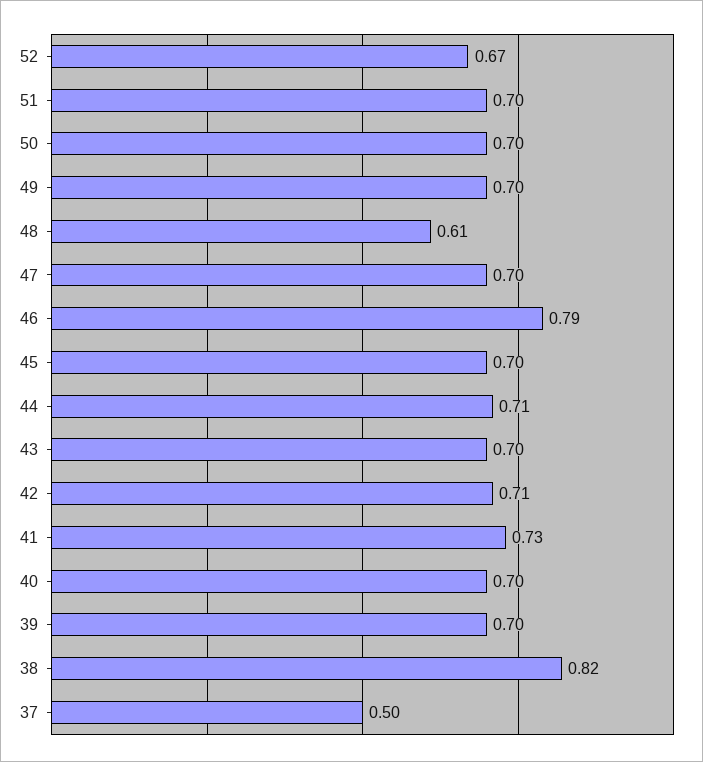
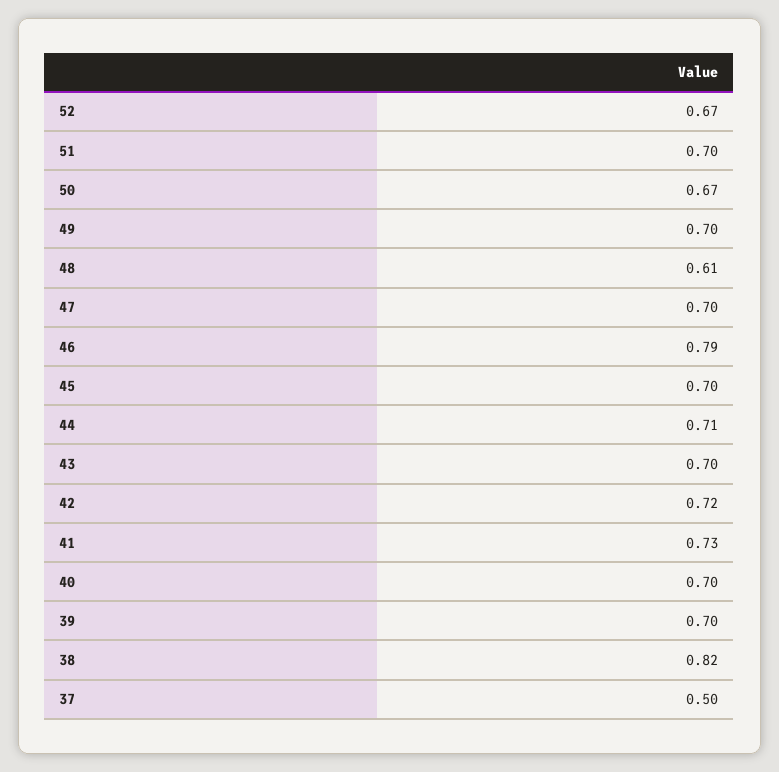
  {
    "52": 0.67,
    "51": 0.7,
-   "50": 0.7,
+   "50": 0.67,
    "49": 0.7,
    "48": 0.61,
    "47": 0.7,
    "46": 0.79,
    "45": 0.7,
    "44": 0.71,
    "43": 0.7,
-   "42": 0.71,
+   "42": 0.72,
    "41": 0.73,
    "40": 0.7,
    "39": 0.7,
    "38": 0.82,
    "37": 0.5
  }

